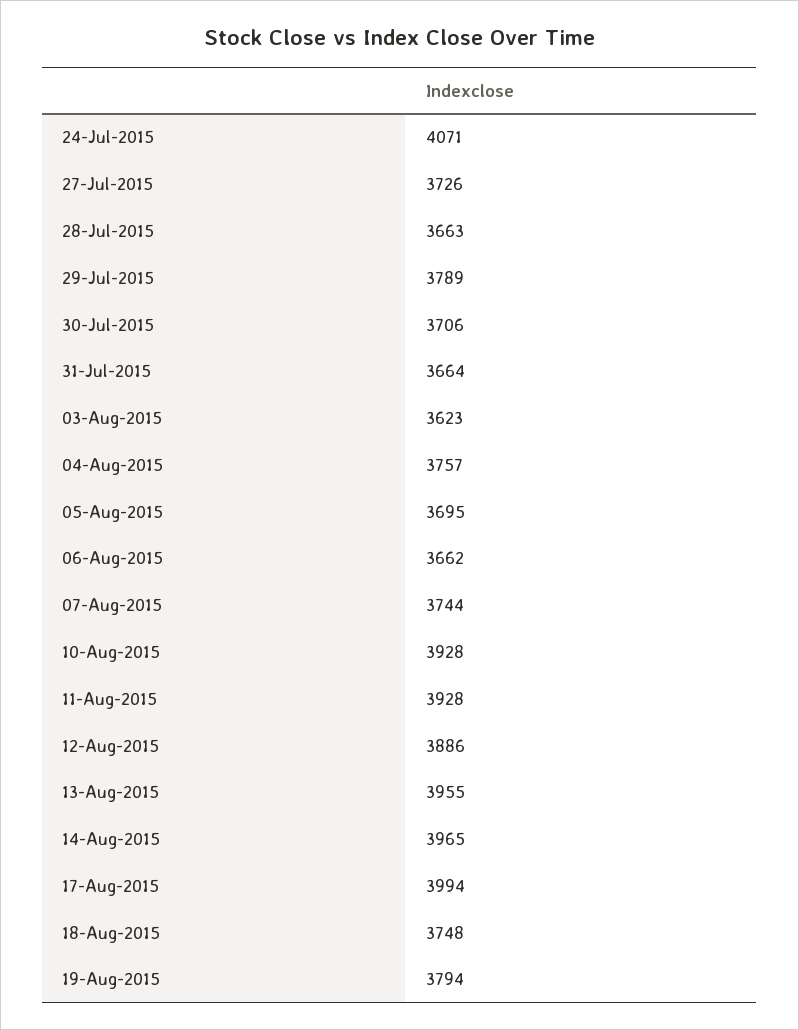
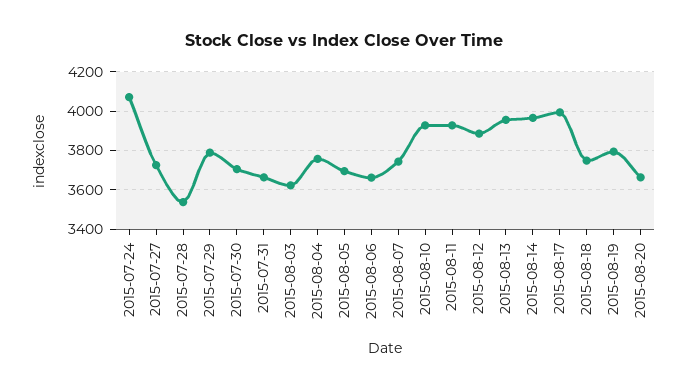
  {
    "24-Jul-2015": 4071,
    "27-Jul-2015": 3726,
-   "28-Jul-2015": 3663,
+   "28-Jul-2015": 3550,
    "29-Jul-2015": 3789,
    "30-Jul-2015": 3706,
    "31-Jul-2015": 3664,
    "03-Aug-2015": 3623,
    "04-Aug-2015": 3757,
    "05-Aug-2015": 3695,
    "06-Aug-2015": 3662,
    "07-Aug-2015": 3744,
    "10-Aug-2015": 3928,
    "11-Aug-2015": 3928,
    "12-Aug-2015": 3886,
    "13-Aug-2015": 3955,
    "14-Aug-2015": 3965,
    "17-Aug-2015": 3994,
    "18-Aug-2015": 3748,
-   "19-Aug-2015": 3794
+   "19-Aug-2015": 3794,
+   "2015-08-20": 3650
  }

